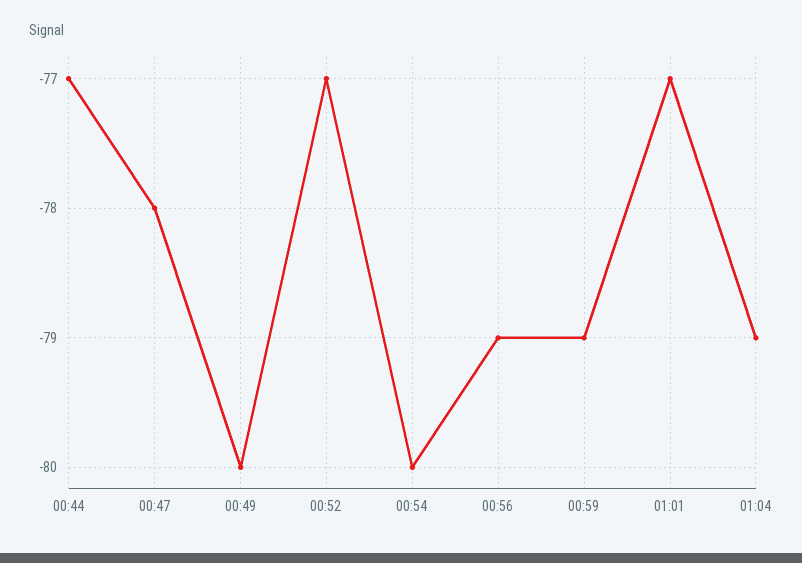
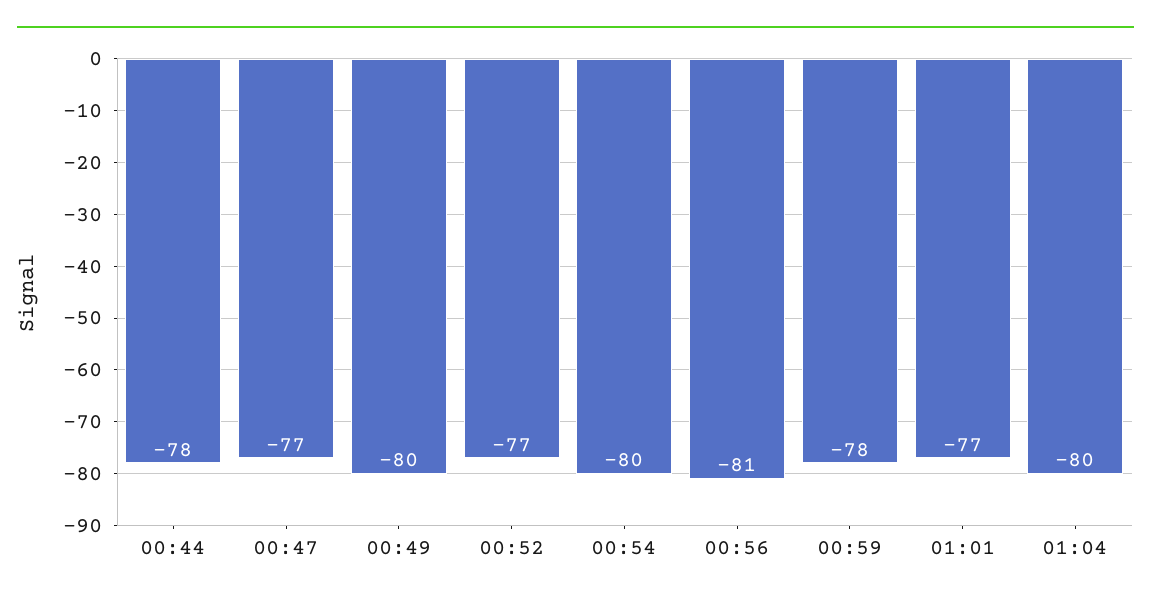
  {
-   "00:44": -77,
+   "00:44": -78,
-   "00:47": -78,
+   "00:47": -77,
    "00:49": -80,
    "00:52": -77,
    "00:54": -80,
-   "00:56": -79,
+   "00:56": -81,
-   "00:59": -79,
+   "00:59": -78,
    "01:01": -77,
-   "01:04": -79
+   "01:04": -80
  }

